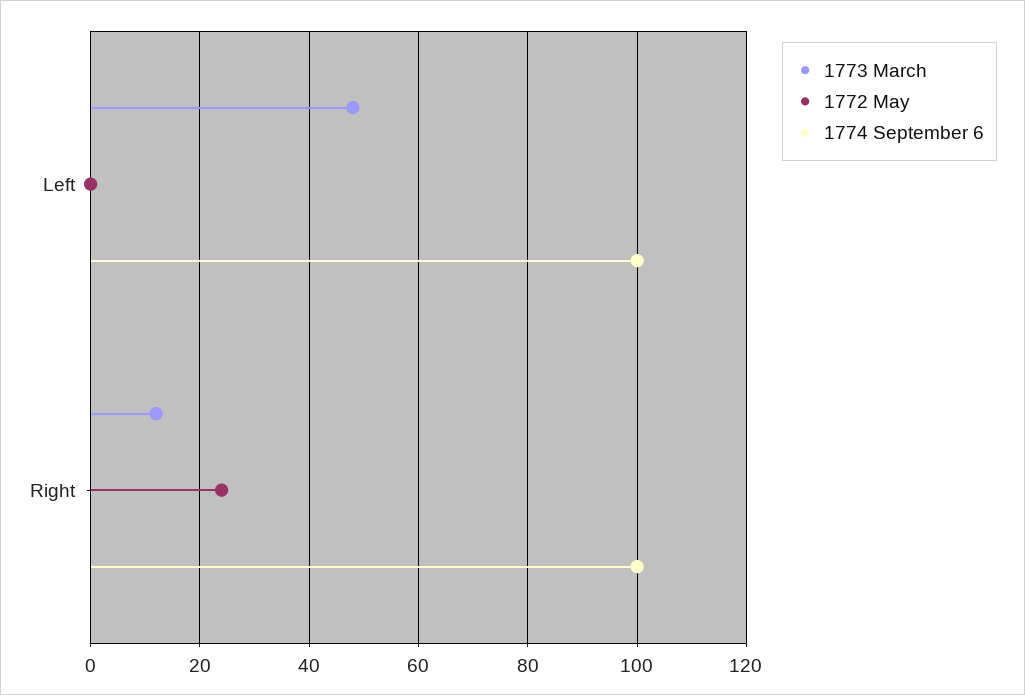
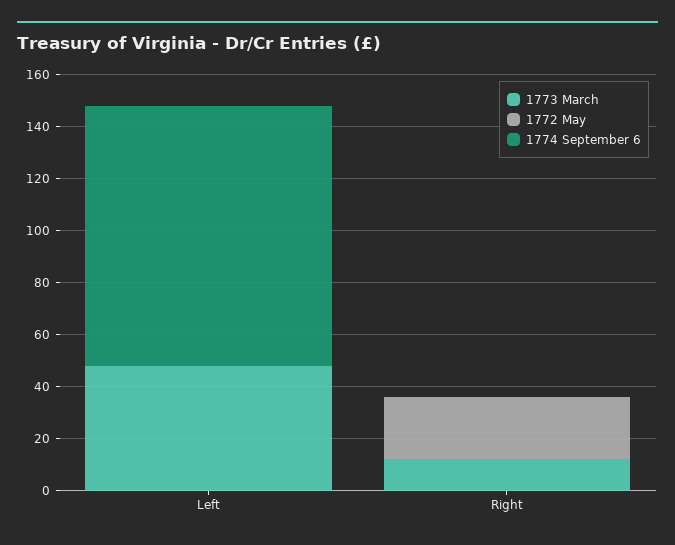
  {
    "1773 March": {
      "Left": 50,
      "Right": 10
    },
    "1772 May": {
      "Left": 0,
      "Right": 25
    },
    "1774 September 6": {
      "Left": 100,
-     "Right": 100
+     "Right": 0
    }
  }

